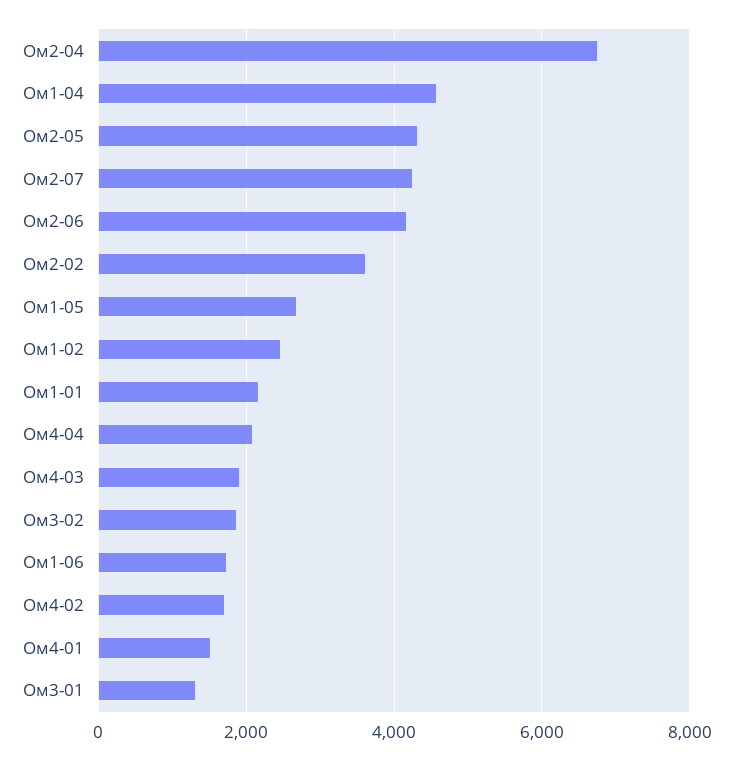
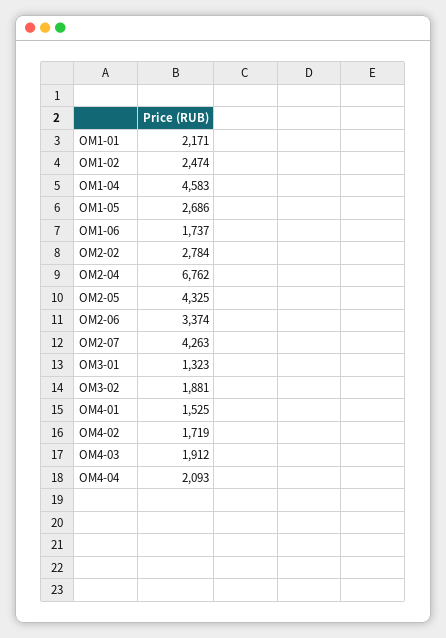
  {
    "Ом2-04": 6762,
    "Ом1-04": 4583,
    "Ом2-05": 4325,
    "Ом2-07": 4263,
-   "Ом2-06": 4200,
+   "Ом2-06": 3374,
-   "Ом2-02": 3600,
+   "Ом2-02": 2784,
    "Ом1-05": 2686,
    "Ом1-02": 2474,
    "Ом1-01": 2171,
    "Ом4-04": 2093,
    "Ом4-03": 1912,
    "Ом3-02": 1881,
    "Ом1-06": 1737,
    "Ом4-02": 1719,
    "Ом4-01": 1525,
    "Ом3-01": 1323
  }

